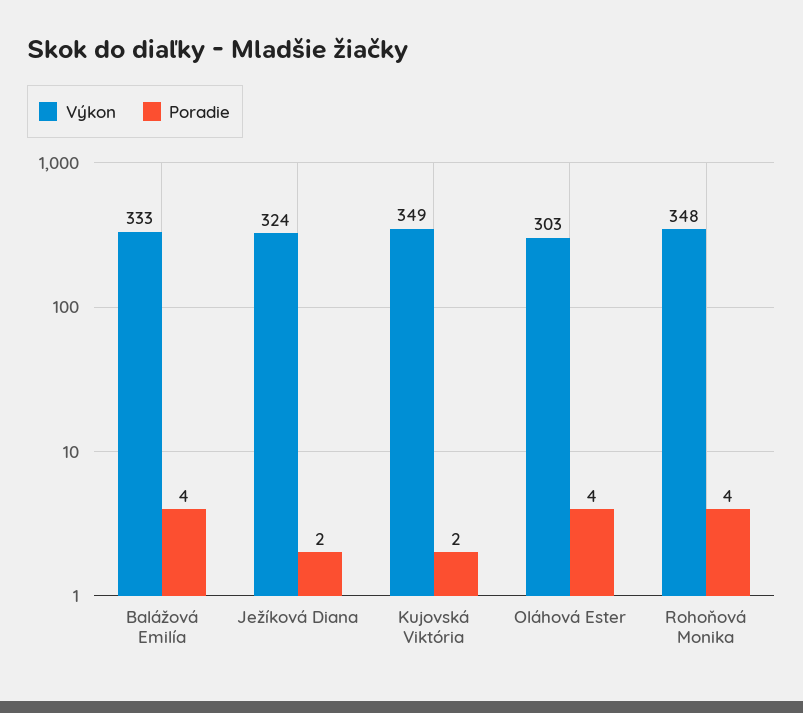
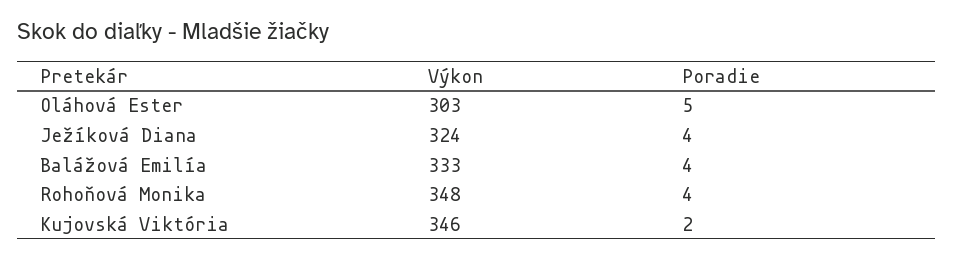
  {
    "Výkon": {
      "Balážová Emilía": 333,
      "Ježíková Diana": 324,
-     "Kujovská Viktória": 349,
+     "Kujovská Viktória": 346,
      "Oláhová Ester": 303,
      "Rohoňová Monika": 348
    },
    "Poradie": {
      "Balážová Emilía": 4,
-     "Ježíková Diana": 2,
+     "Ježíková Diana": 4,
      "Kujovská Viktória": 2,
-     "Oláhová Ester": 4,
+     "Oláhová Ester": 5,
      "Rohoňová Monika": 4
    }
  }

